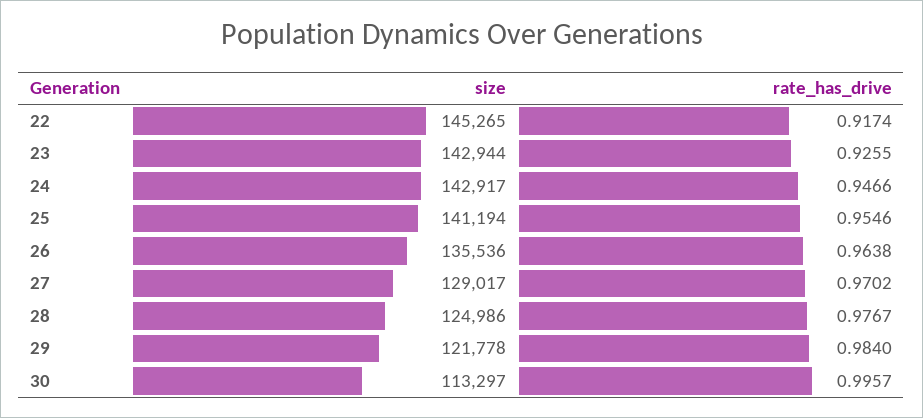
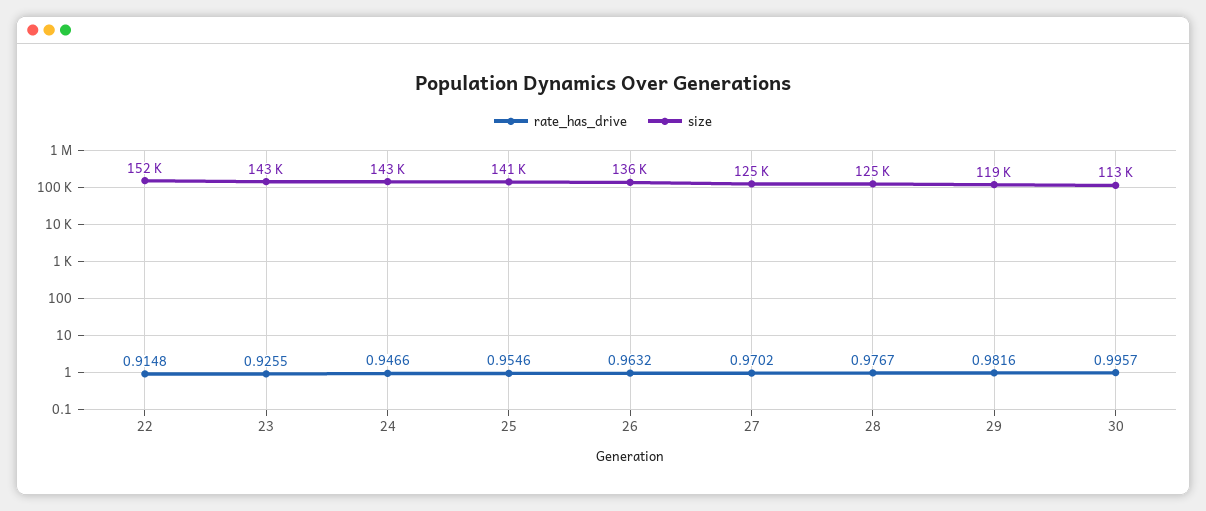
  {
    "size": {
-     "22": 145265,
+     "22": 152000,
      "23": 142944,
      "24": 142917,
      "25": 141194,
      "26": 135536,
-     "27": 129017,
+     "27": 125000,
      "28": 124986,
-     "29": 121778,
+     "29": 119000,
      "30": 113297
    },
    "rate_has_drive": {
-     "22": 0.9174,
+     "22": 0.9148,
      "23": 0.9255,
      "24": 0.9466,
      "25": 0.9546,
-     "26": 0.9638,
+     "26": 0.9632,
      "27": 0.9702,
      "28": 0.9767,
-     "29": 0.984,
+     "29": 0.9816,
      "30": 0.9957
    }
  }

